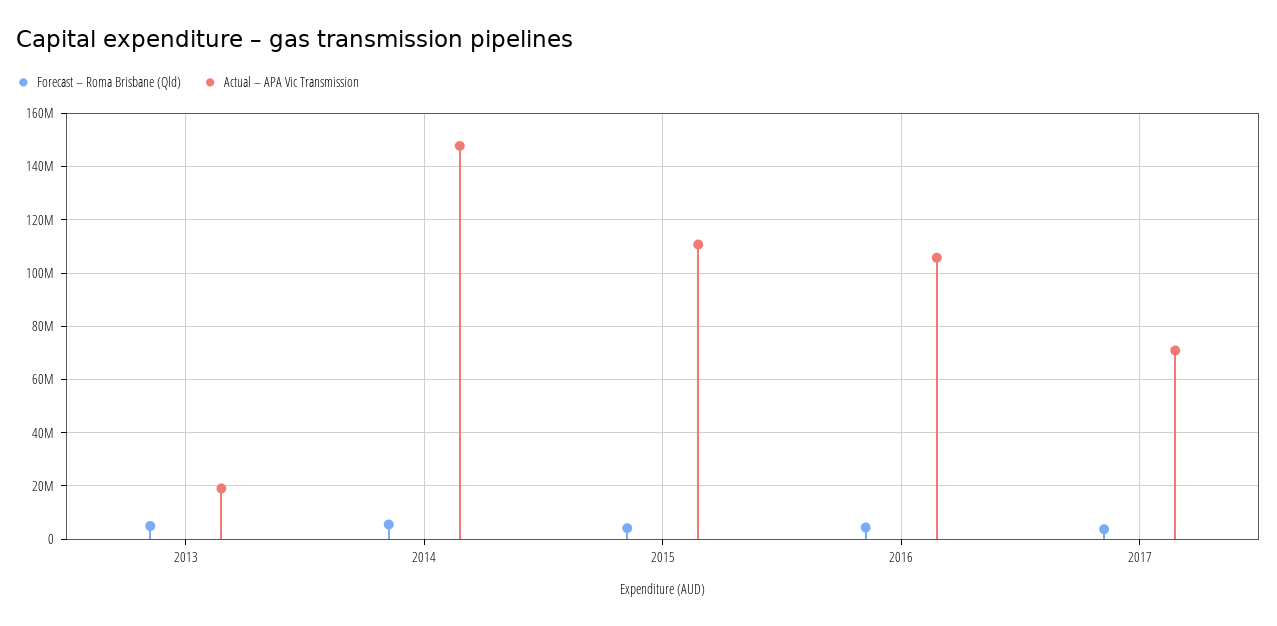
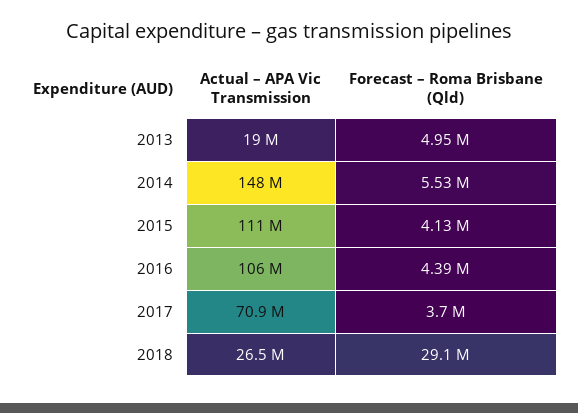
  {
    "Forecast – Roma Brisbane (Qld)": {
      "2013": 4950000,
      "2014": 5530000,
      "2015": 4130000,
      "2016": 4390000,
-     "2017": 3700000
+     "2017": 3700000,
+     "2018": 29100000
    },
    "Actual – APA Vic Transmission": {
      "2013": 19000000,
      "2014": 148000000,
      "2015": 111000000,
      "2016": 106000000,
-     "2017": 70900000
+     "2017": 70900000,
+     "2018": 26500000
    }
  }

